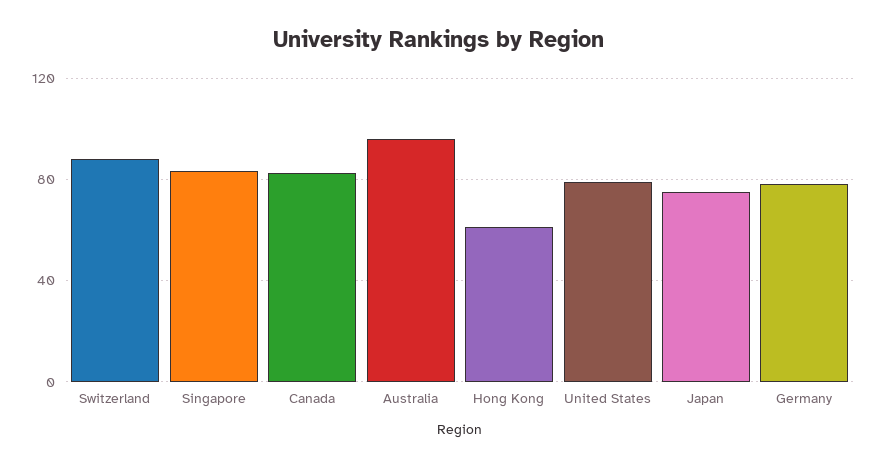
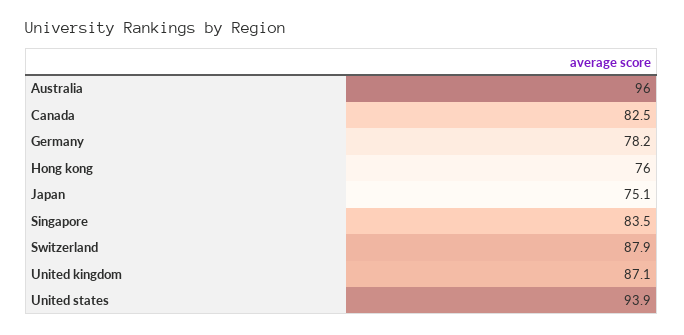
  {
    "Switzerland": 87.9,
    "Singapore": 83.5,
    "Canada": 82.5,
    "Australia": 96,
-   "Hong Kong": 60,
+   "Hong Kong": 76,
-   "United States": 80,
+   "United States": 93.9,
    "Japan": 75.1,
-   "Germany": 78.2
+   "Germany": 78.2,
+   "United kingdom": 87.1
  }

